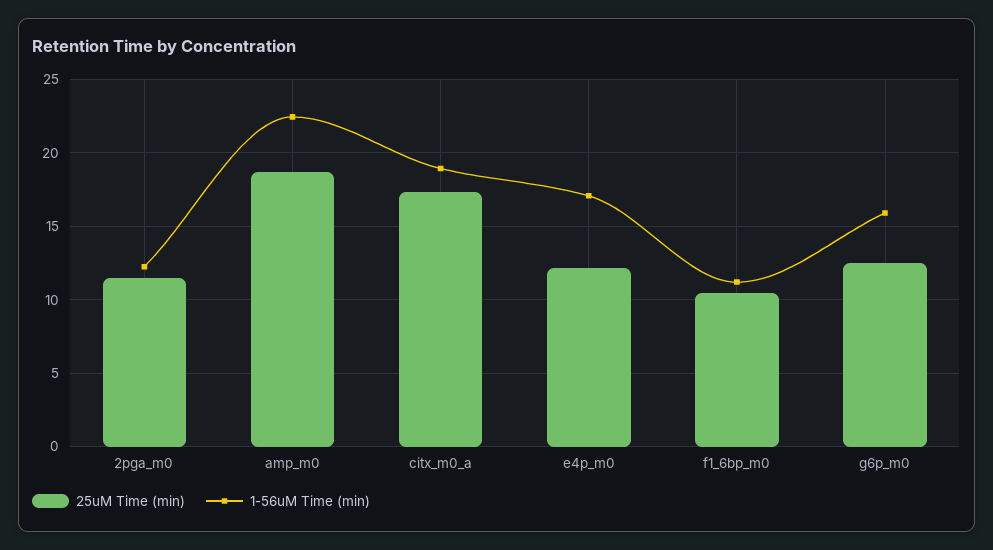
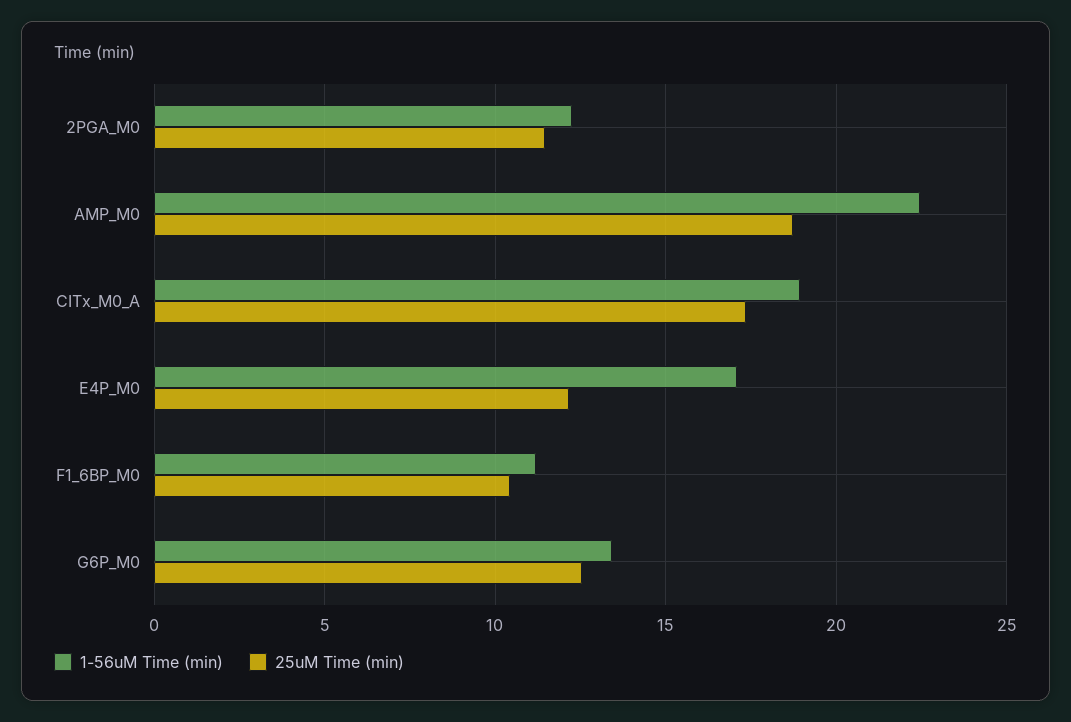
  {
    "25uM Time (min)": {
      "2pga_m0": 11.5,
      "amp_m0": 18.5,
      "citx_m0_a": 17.5,
      "e4p_m0": 12,
      "f1_6bp_m0": 10.5,
      "g6p_m0": 12.5
    },
    "1-56uM Time (min)": {
      "2pga_m0": 12.5,
      "amp_m0": 22.5,
      "citx_m0_a": 19,
      "e4p_m0": 17,
      "f1_6bp_m0": 11,
-     "g6p_m0": 16
+     "g6p_m0": 13.5
    }
  }

